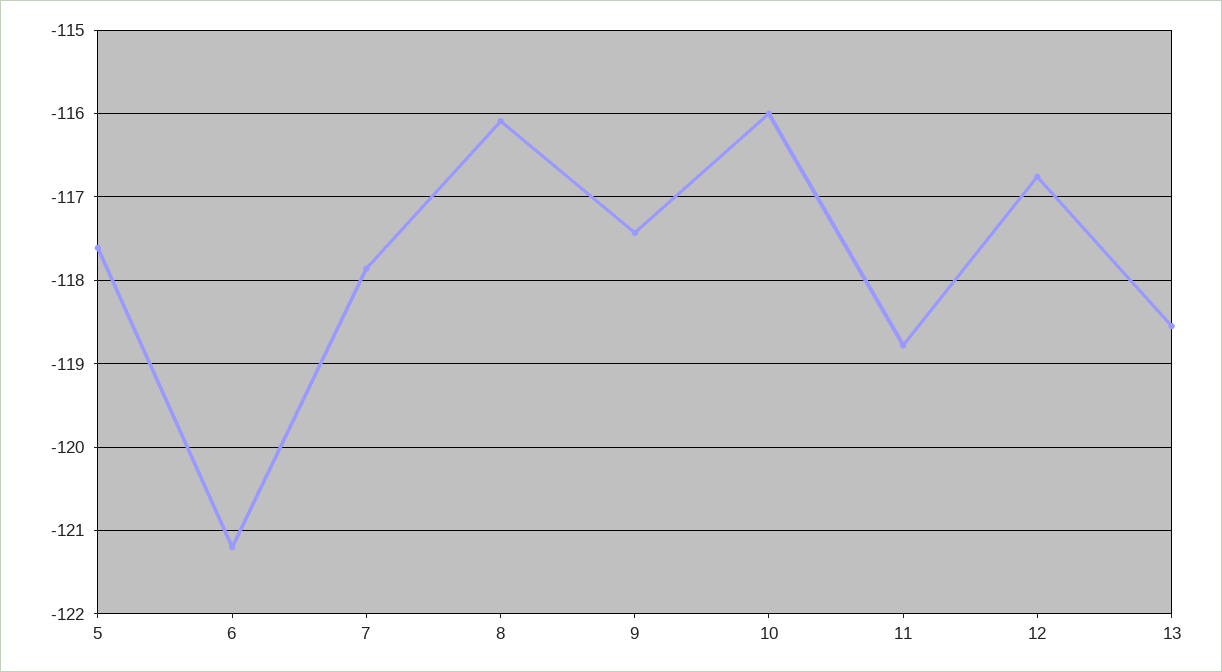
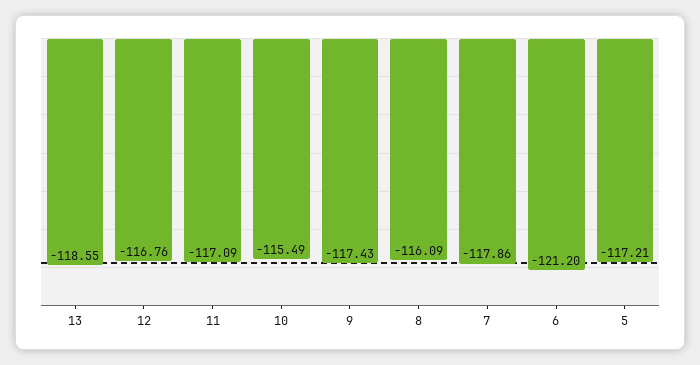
  {
-   "5": -117.6,
+   "5": -117.21,
    "6": -121.2,
    "7": -117.86,
    "8": -116.09,
    "9": -117.43,
-   "10": -116,
+   "10": -115.49,
-   "11": -118.8,
+   "11": -117.09,
    "12": -116.76,
    "13": -118.55
  }

